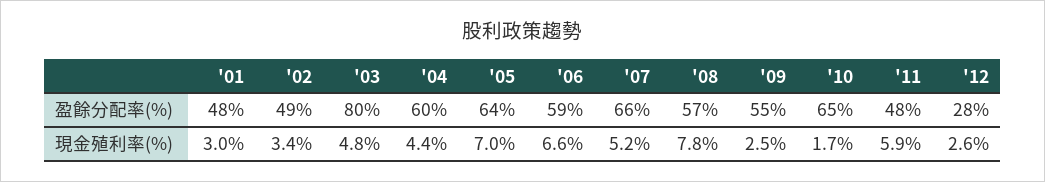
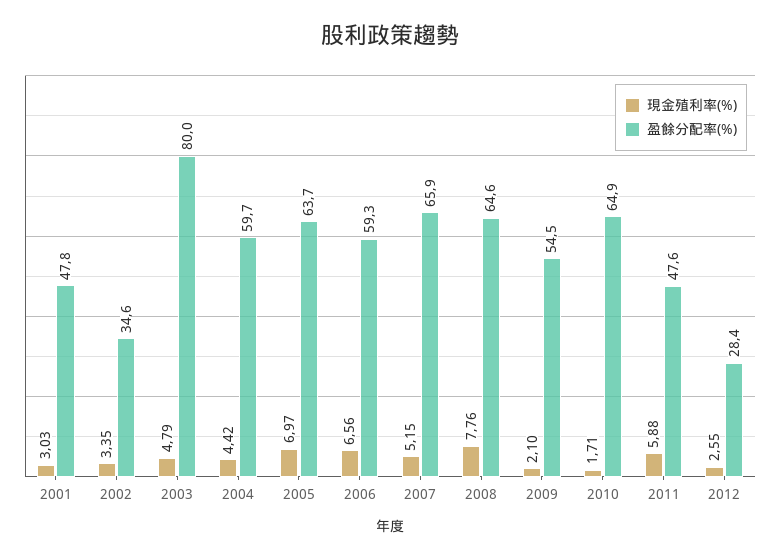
  {
    "盈餘分配率(%)": {
      "'01": 47.8,
-     "'02": 49,
+     "'02": 34.6,
      "'03": 80,
      "'04": 59.7,
      "'05": 63.7,
      "'06": 59.3,
      "'07": 65.9,
-     "'08": 57,
+     "'08": 64.6,
      "'09": 54.5,
      "'10": 64.9,
      "'11": 47.6,
      "'12": 28.4
    },
    "現金殖利率(%)": {
      "'01": 3.03,
      "'02": 3.35,
      "'03": 4.79,
      "'04": 4.42,
      "'05": 6.97,
      "'06": 6.56,
      "'07": 5.15,
      "'08": 7.76,
-     "'09": 2.5,
+     "'09": 2.1,
      "'10": 1.71,
      "'11": 5.88,
      "'12": 2.55
    }
  }

